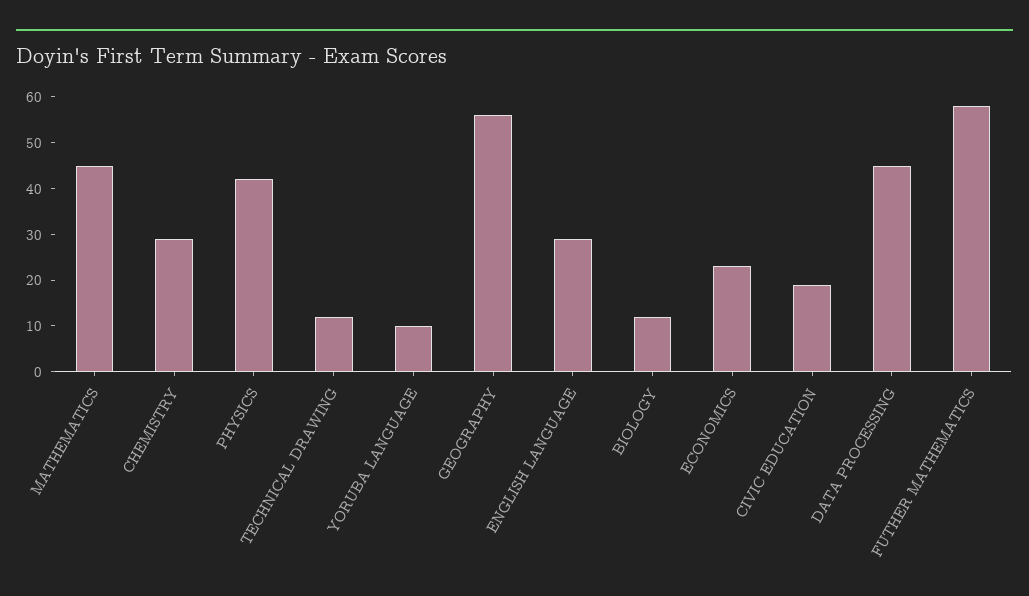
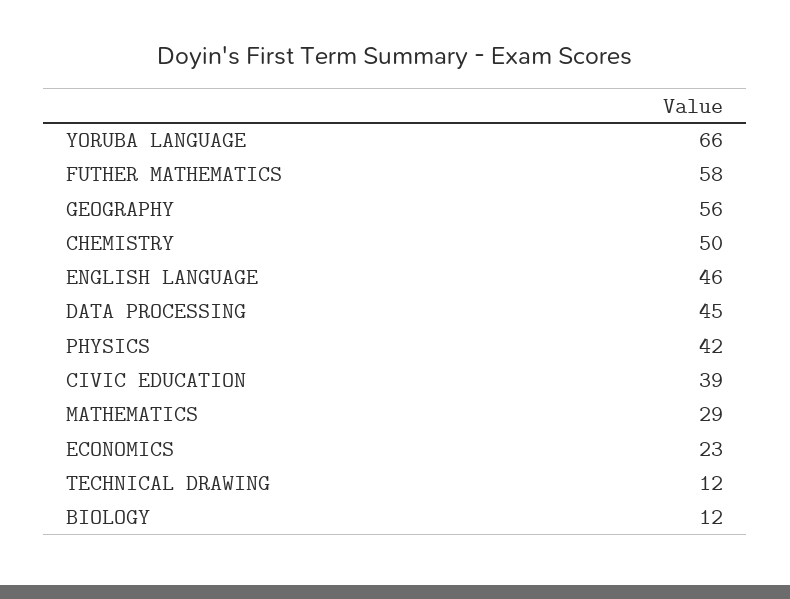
  {
-   "MATHEMATICS": 45,
+   "MATHEMATICS": 29,
-   "CHEMISTRY": 30,
+   "CHEMISTRY": 50,
    "PHYSICS": 42,
    "TECHNICAL DRAWING": 12,
-   "YORUBA LANGUAGE": 10,
+   "YORUBA LANGUAGE": 66,
    "GEOGRAPHY": 56,
-   "ENGLISH LANGUAGE": 30,
+   "ENGLISH LANGUAGE": 46,
    "BIOLOGY": 12,
    "ECONOMICS": 23,
-   "CIVIC EDUCATION": 20,
+   "CIVIC EDUCATION": 39,
    "DATA PROCESSING": 45,
    "FUTHER MATHEMATICS": 58
  }

